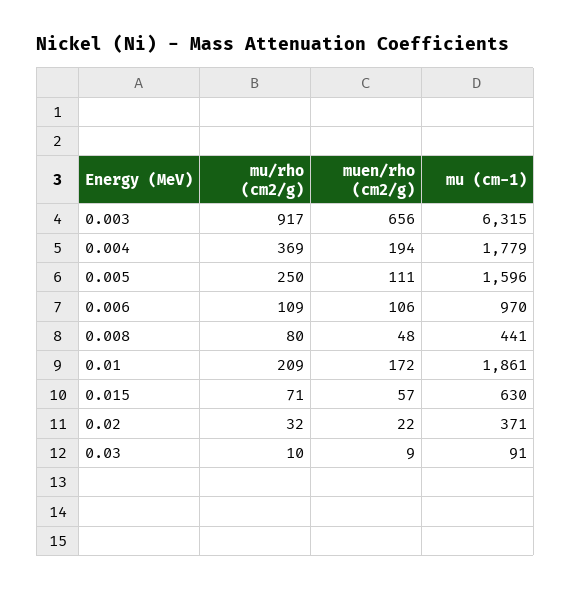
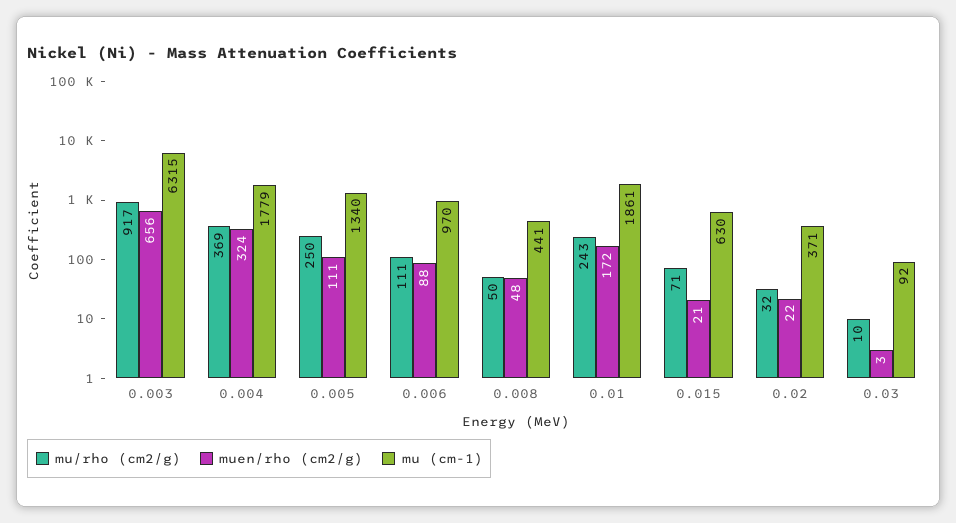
  {
    "mu/rho (cm2/g)": {
      "0.003": 917,
      "0.004": 369,
      "0.005": 250,
-     "0.006": 109,
+     "0.006": 111,
-     "0.008": 80,
+     "0.008": 50,
-     "0.01": 209,
+     "0.01": 243,
      "0.015": 71,
      "0.02": 32,
      "0.03": 10
    },
    "muen/rho (cm2/g)": {
      "0.003": 656,
-     "0.004": 194,
+     "0.004": 324,
      "0.005": 111,
-     "0.006": 106,
+     "0.006": 88,
      "0.008": 48,
      "0.01": 172,
-     "0.015": 57,
+     "0.015": 21,
      "0.02": 22,
-     "0.03": 9
+     "0.03": 3
    },
    "mu (cm-1)": {
      "0.003": 6315,
      "0.004": 1779,
-     "0.005": 1596,
+     "0.005": 1340,
      "0.006": 970,
      "0.008": 441,
      "0.01": 1861,
      "0.015": 630,
      "0.02": 371,
-     "0.03": 91
+     "0.03": 92
    }
  }

